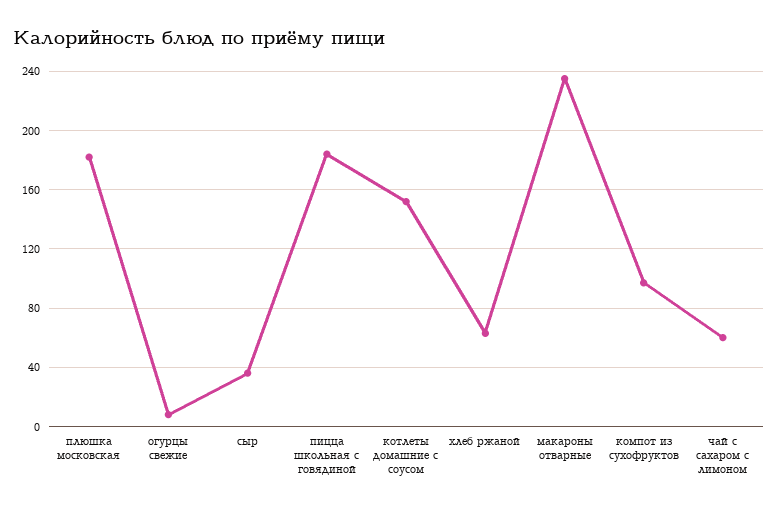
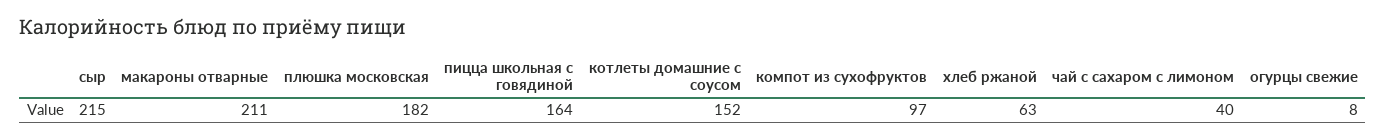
  {
    "плюшка московская": 182,
    "огурцы свежие": 8,
-   "сыр": 35,
+   "сыр": 215,
-   "пицца школьная с говядиной": 185,
+   "пицца школьная с говядиной": 164,
    "котлеты домашние с соусом": 152,
    "хлеб ржаной": 63,
-   "макароны отварные": 235,
+   "макароны отварные": 211,
    "компот из сухофруктов": 97,
-   "чай с сахаром с лимоном": 60
+   "чай с сахаром с лимоном": 40
  }

